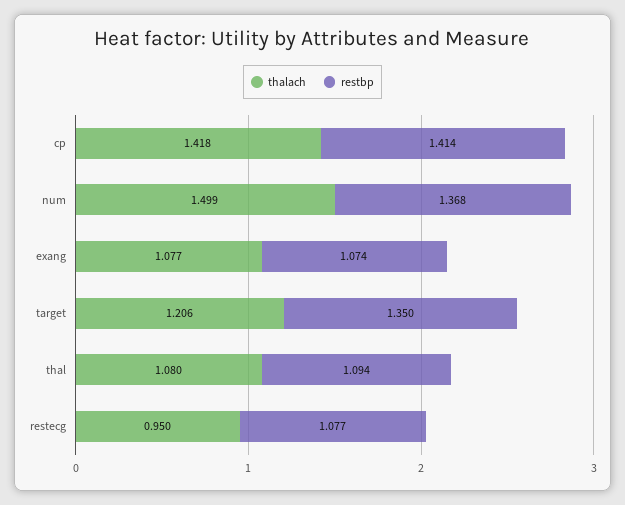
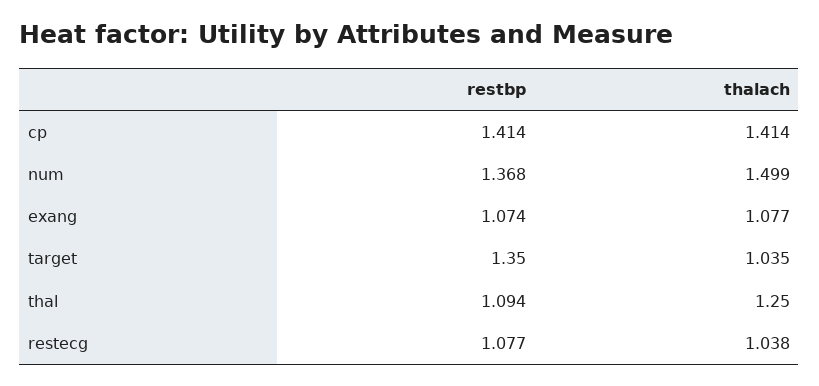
  {
    "thalach": {
-     "cp": 1.418,
+     "cp": 1.414,
      "num": 1.499,
      "exang": 1.077,
-     "target": 1.206,
+     "target": 1.035,
-     "thal": 1.08,
+     "thal": 1.25,
-     "restecg": 0.95
+     "restecg": 1.038
    },
    "restbp": {
      "cp": 1.414,
      "num": 1.368,
      "exang": 1.074,
      "target": 1.35,
      "thal": 1.094,
      "restecg": 1.077
    }
  }

